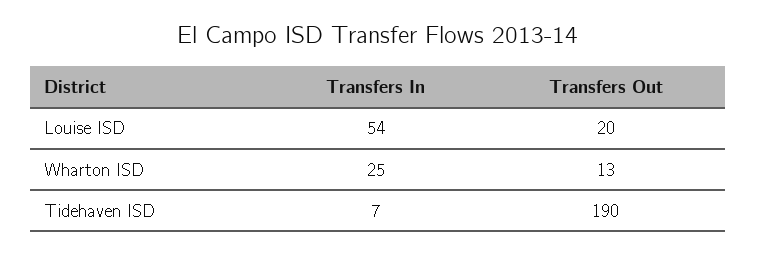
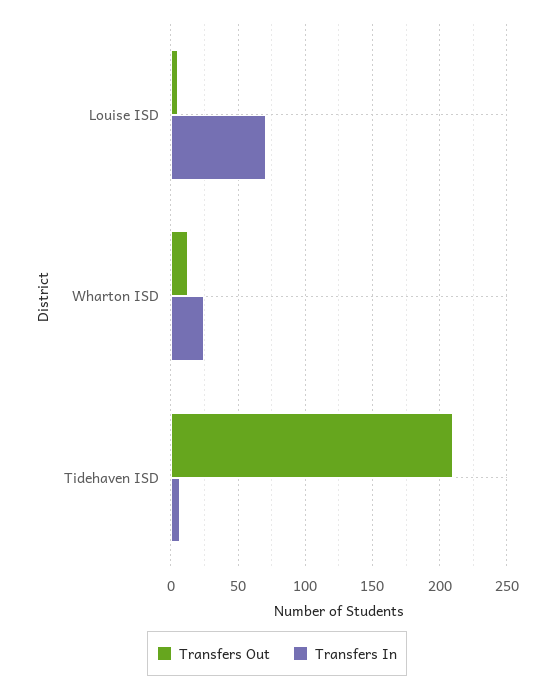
  {
    "Transfers In": {
-     "Louise ISD": 54,
+     "Louise ISD": 70,
      "Wharton ISD": 25,
      "Tidehaven ISD": 7
    },
    "Transfers Out": {
-     "Louise ISD": 20,
+     "Louise ISD": 5,
      "Wharton ISD": 13,
-     "Tidehaven ISD": 190
+     "Tidehaven ISD": 210
    }
  }

